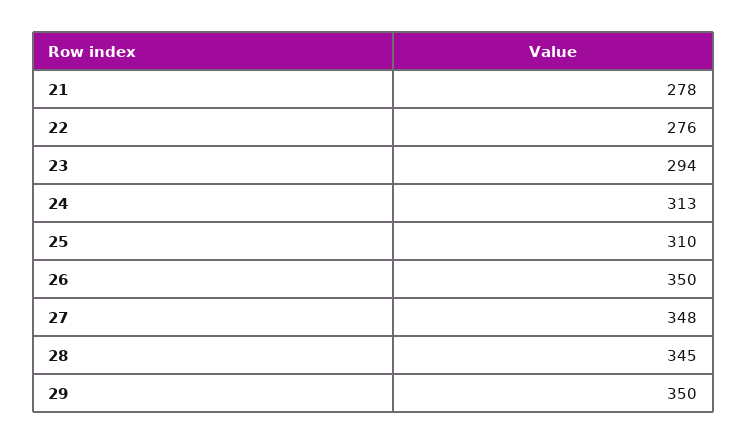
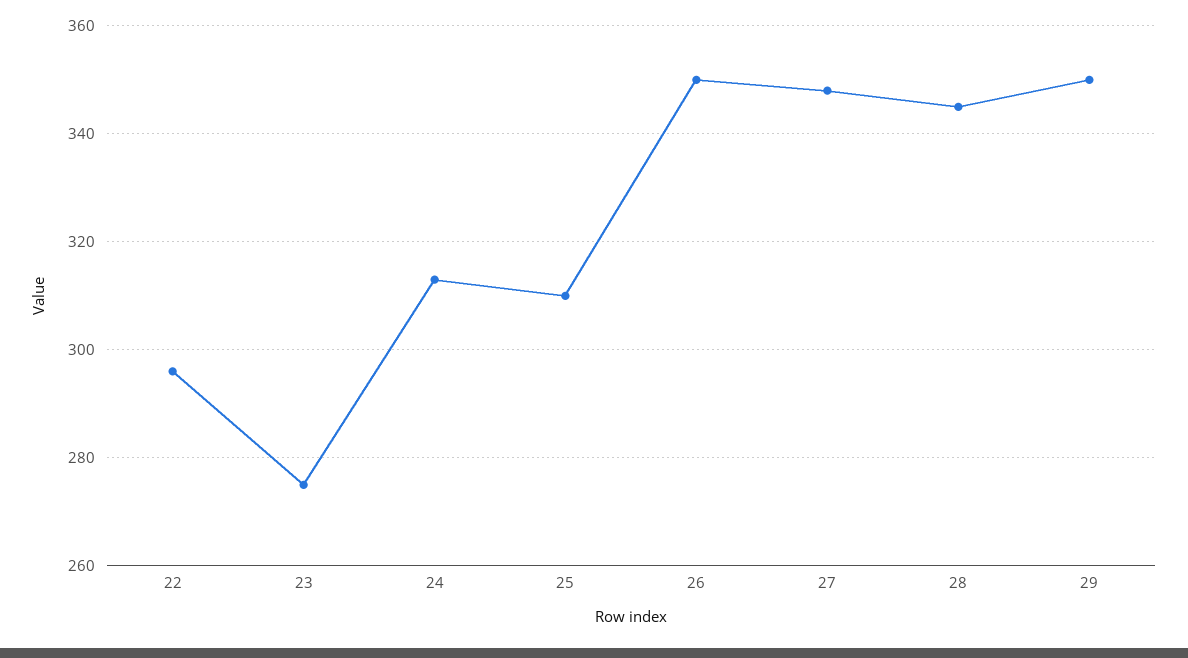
  {
-   "21": 278,
-   "22": 276,
+   "22": 295,
-   "23": 294,
+   "23": 275,
    "24": 313,
    "25": 310,
    "26": 350,
    "27": 348,
    "28": 345,
    "29": 350
  }

